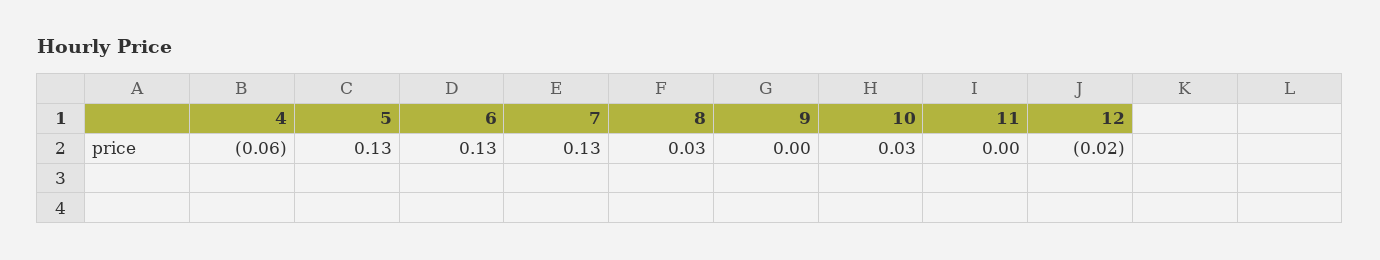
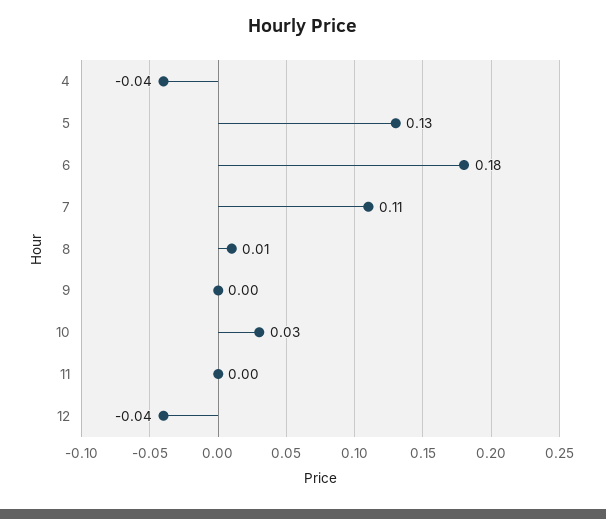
  {
-   "4": -0.06,
+   "4": -0.04,
    "5": 0.13,
-   "6": 0.13,
+   "6": 0.18,
-   "7": 0.13,
+   "7": 0.11,
-   "8": 0.03,
+   "8": 0.01,
    "9": 0,
    "10": 0.03,
    "11": 0,
-   "12": -0.02
+   "12": -0.04
  }

